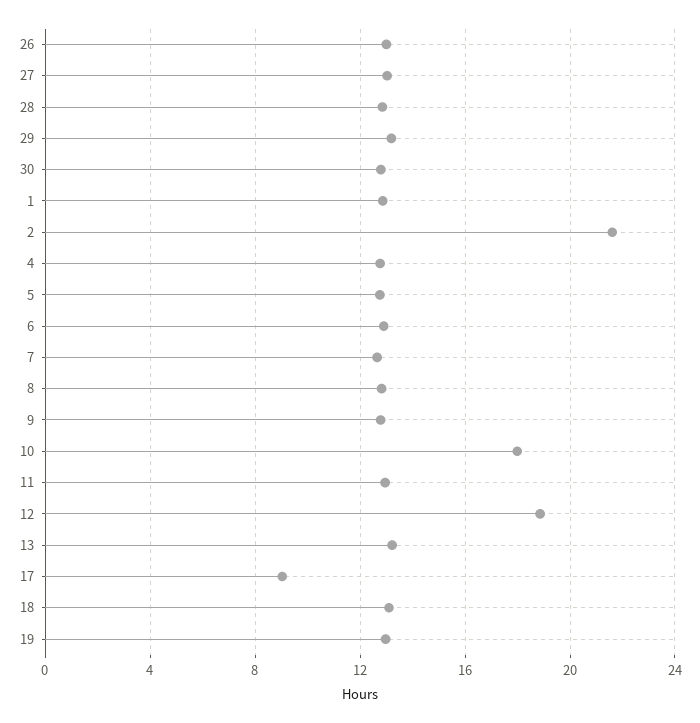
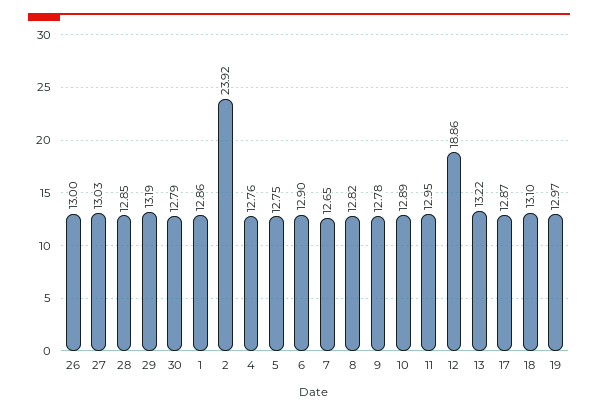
  {
    "26": 13,
    "27": 13.03,
    "28": 12.85,
    "29": 13.19,
    "30": 12.79,
    "1": 12.86,
-   "2": 21.5,
+   "2": 23.92,
    "4": 12.76,
    "5": 12.75,
    "6": 12.9,
    "7": 12.65,
    "8": 12.82,
    "9": 12.78,
-   "10": 18,
+   "10": 12.89,
    "11": 12.95,
    "12": 18.86,
    "13": 13.22,
-   "17": 9,
+   "17": 12.87,
    "18": 13.1,
    "19": 12.97
  }

